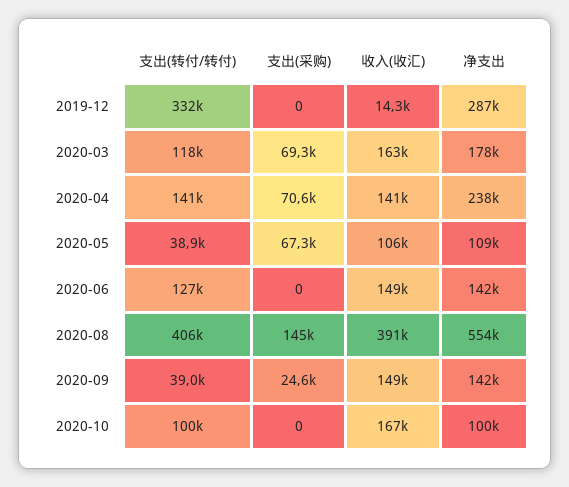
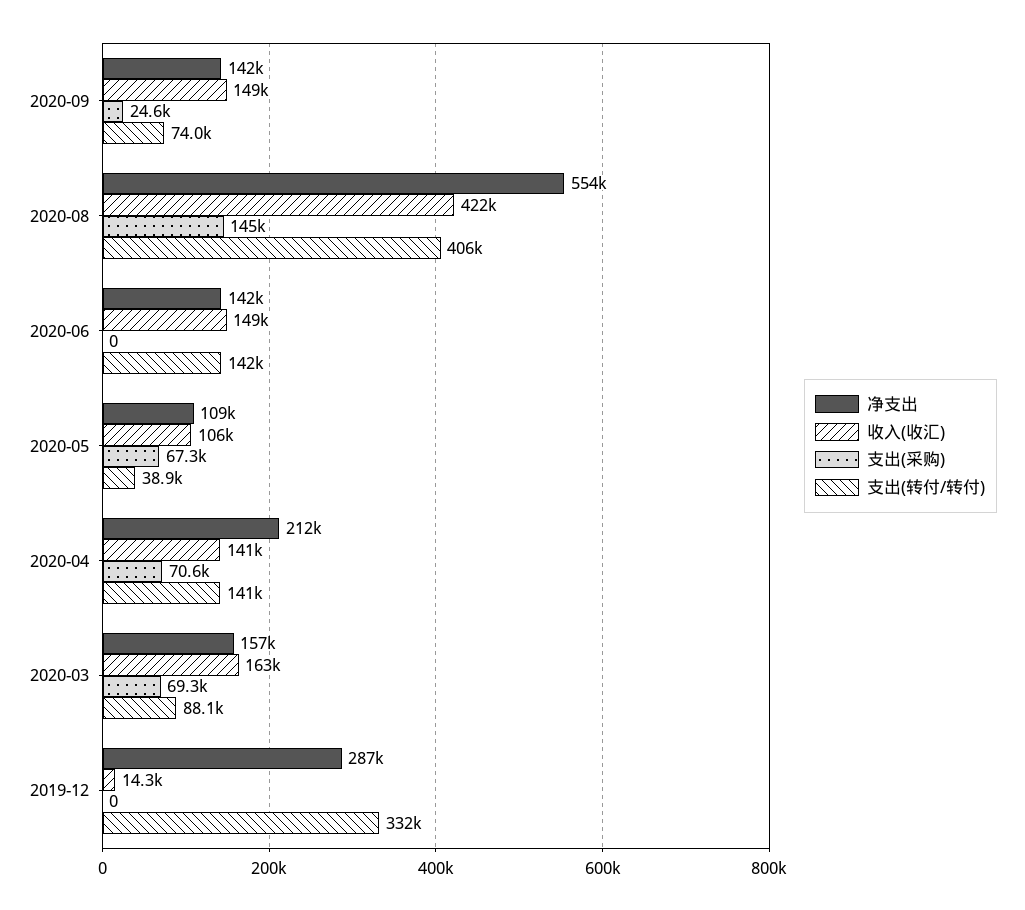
  {
    "支出(转付/转付)": {
      "2019-12": 332000,
-     "2020-03": 118000,
+     "2020-03": 88100,
      "2020-04": 141000,
      "2020-05": 38900,
-     "2020-06": 127000,
+     "2020-06": 142000,
      "2020-08": 406000,
-     "2020-09": 39000,
+     "2020-09": 74000
-     "2020-10": 100000
    },
    "支出(采购)": {
      "2019-12": 0,
      "2020-03": 69300,
      "2020-04": 70600,
      "2020-05": 67300,
      "2020-06": 0,
      "2020-08": 145000,
-     "2020-09": 24600,
+     "2020-09": 24600
-     "2020-10": 0
    },
    "收入(收汇)": {
      "2019-12": 14300,
      "2020-03": 163000,
      "2020-04": 141000,
      "2020-05": 106000,
      "2020-06": 149000,
-     "2020-08": 391000,
+     "2020-08": 422000,
-     "2020-09": 149000,
+     "2020-09": 149000
-     "2020-10": 167000
    },
    "净支出": {
      "2019-12": 287000,
-     "2020-03": 178000,
+     "2020-03": 157000,
-     "2020-04": 238000,
+     "2020-04": 212000,
      "2020-05": 109000,
      "2020-06": 142000,
      "2020-08": 554000,
-     "2020-09": 142000,
+     "2020-09": 142000
-     "2020-10": 100000
    }
  }

